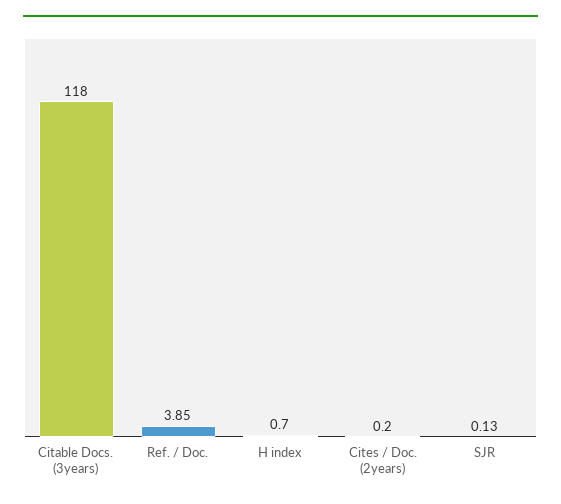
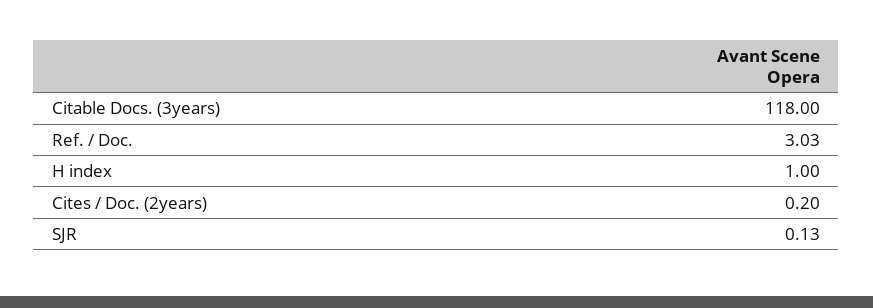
  {
    "Citable Docs. (3years)": 118,
-   "Ref. / Doc.": 3.85,
+   "Ref. / Doc.": 3.03,
-   "H index": 0.7,
+   "H index": 1,
    "Cites / Doc. (2years)": 0.2,
    "SJR": 0.13
  }

